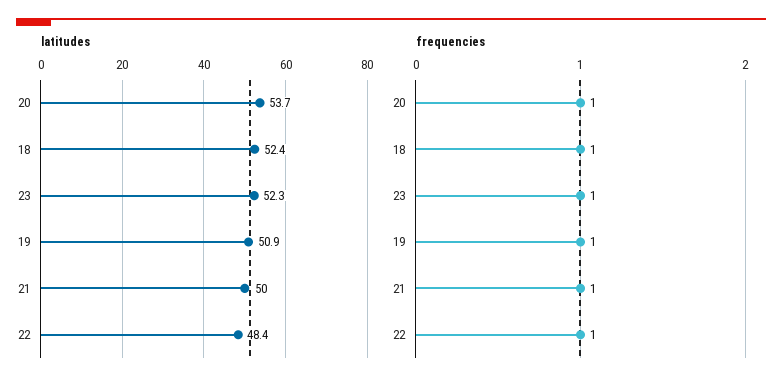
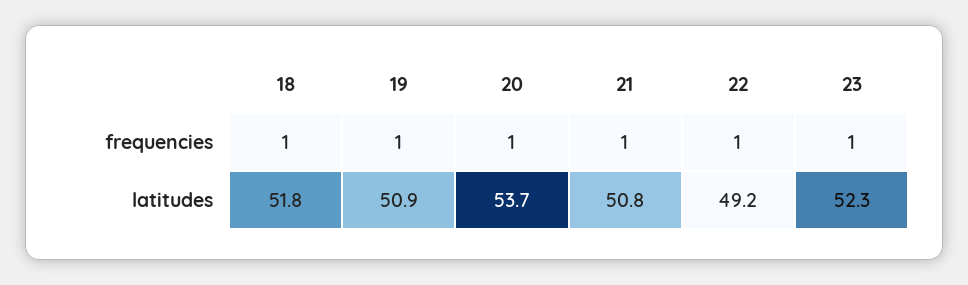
  {
    "latitudes": {
      "20": 53.7,
-     "18": 52.4,
+     "18": 51.8,
      "23": 52.3,
      "19": 50.9,
-     "21": 50,
+     "21": 50.8,
-     "22": 48.4
+     "22": 49.2
    },
    "frequencies": {
      "20": 1,
      "18": 1,
      "23": 1,
      "19": 1,
      "21": 1,
      "22": 1
    }
  }

